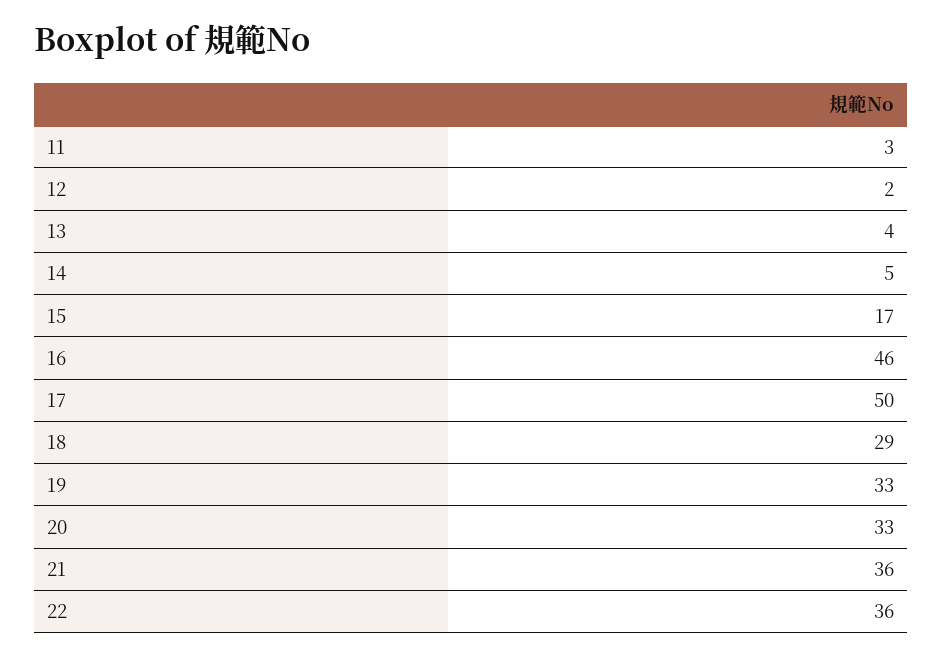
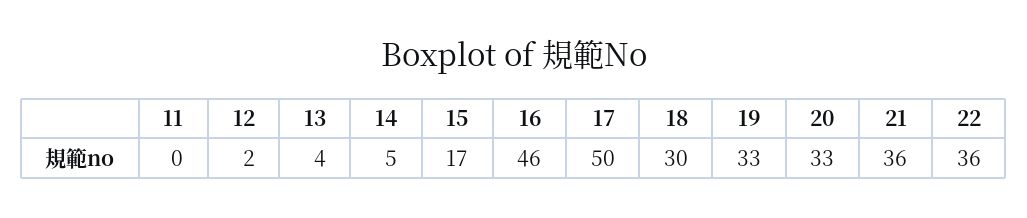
  {
-   "11": 3,
+   "11": 0,
    "12": 2,
    "13": 4,
    "14": 5,
    "15": 17,
    "16": 46,
    "17": 50,
-   "18": 29,
+   "18": 30,
    "19": 33,
    "20": 33,
    "21": 36,
    "22": 36
  }

